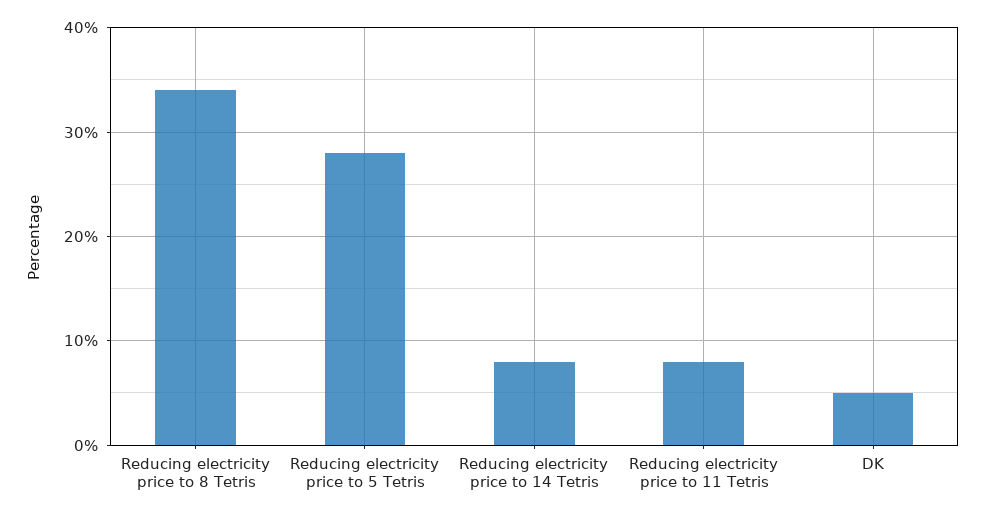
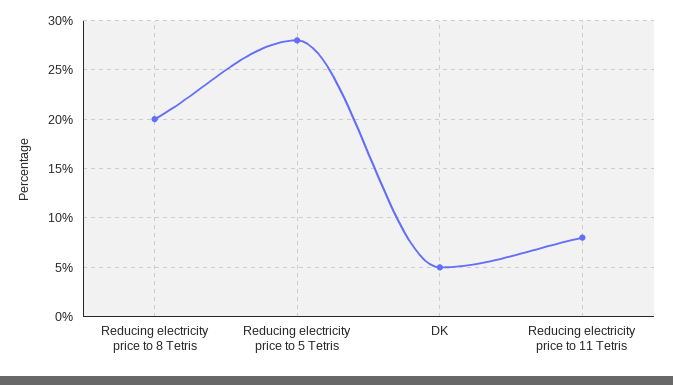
  {
-   "Reducing electricity price to 8 Tetris": 34,
+   "Reducing electricity price to 8 Tetris": 20,
    "Reducing electricity price to 5 Tetris": 28,
-   "Reducing electricity price to 14 Tetris": 8,
    "Reducing electricity price to 11 Tetris": 8,
    "DK": 5
  }

